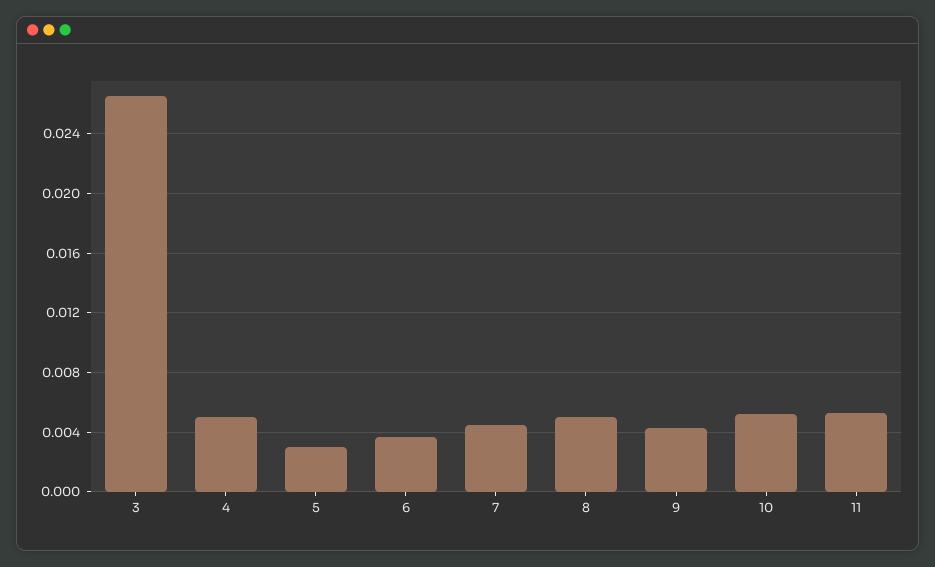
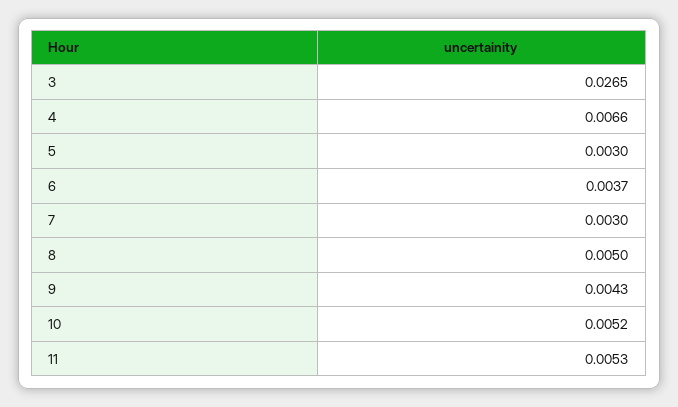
  {
    "3": 0.0265,
-   "4": 0.005,
+   "4": 0.0066,
    "5": 0.003,
    "6": 0.0037,
-   "7": 0.0045,
+   "7": 0.003,
    "8": 0.005,
    "9": 0.0043,
    "10": 0.0052,
    "11": 0.0053
  }

